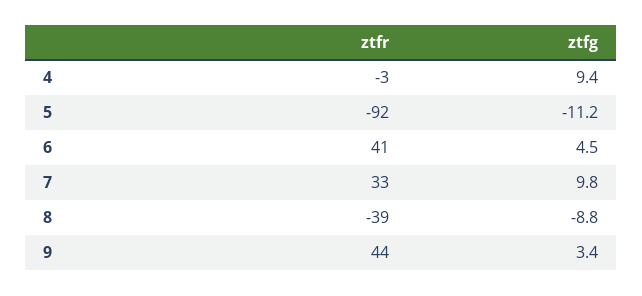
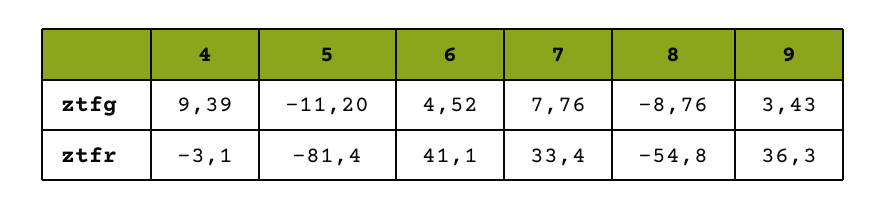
  {
    "ztfr": {
      "4": -3.1,
-     "5": -92,
+     "5": -81.4,
      "6": 41.1,
      "7": 33.4,
-     "8": -39,
+     "8": -54.8,
-     "9": 44
+     "9": 36.3
    },
    "ztfg": {
      "4": 9.39,
      "5": -11.2,
      "6": 4.52,
-     "7": 9.8,
+     "7": 7.76,
      "8": -8.76,
      "9": 3.43
    }
  }

